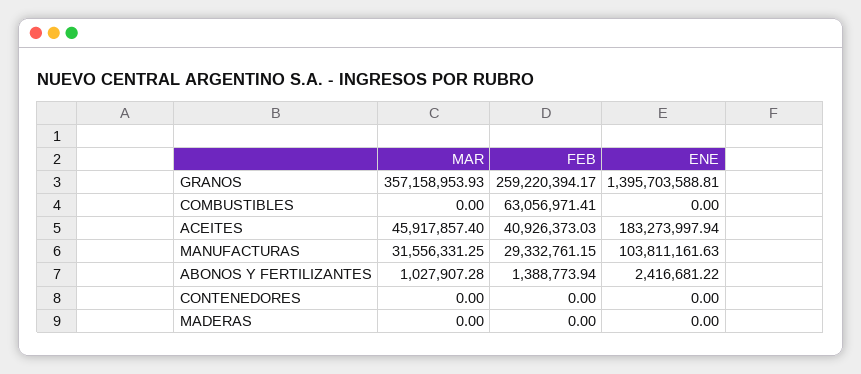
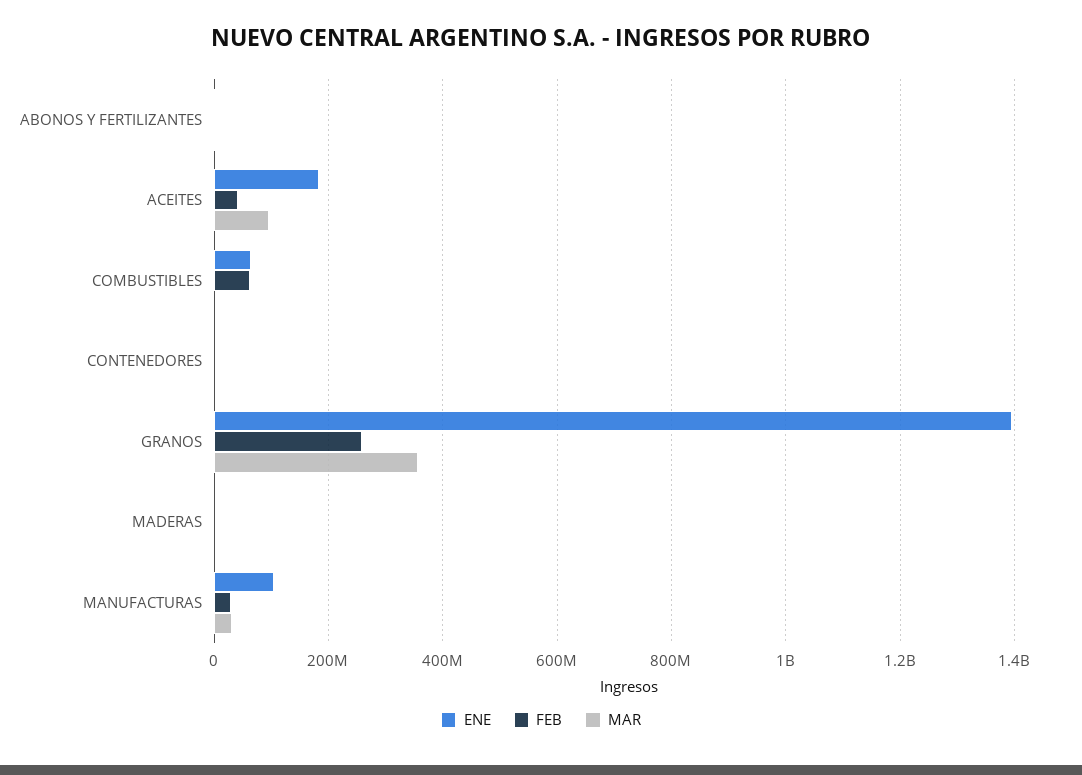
  {
    "MAR": {
      "GRANOS": 357158953.93,
      "COMBUSTIBLES": 0,
-     "ACEITES": 45917857.4,
+     "ACEITES": 100000000,
      "MANUFACTURAS": 31556331.25,
      "ABONOS Y FERTILIZANTES": 1027907.28,
      "CONTENEDORES": 0,
      "MADERAS": 0
    },
    "FEB": {
      "GRANOS": 259220394.17,
      "COMBUSTIBLES": 63056971.41,
      "ACEITES": 40926373.03,
      "MANUFACTURAS": 29332761.15,
      "ABONOS Y FERTILIZANTES": 1388773.94,
      "CONTENEDORES": 0,
      "MADERAS": 0
    },
    "ENE": {
      "GRANOS": 1395703588.81,
-     "COMBUSTIBLES": 0,
+     "COMBUSTIBLES": 60000000,
      "ACEITES": 183273997.94,
      "MANUFACTURAS": 103811161.63,
      "ABONOS Y FERTILIZANTES": 2416681.22,
      "CONTENEDORES": 0,
      "MADERAS": 0
    }
  }

